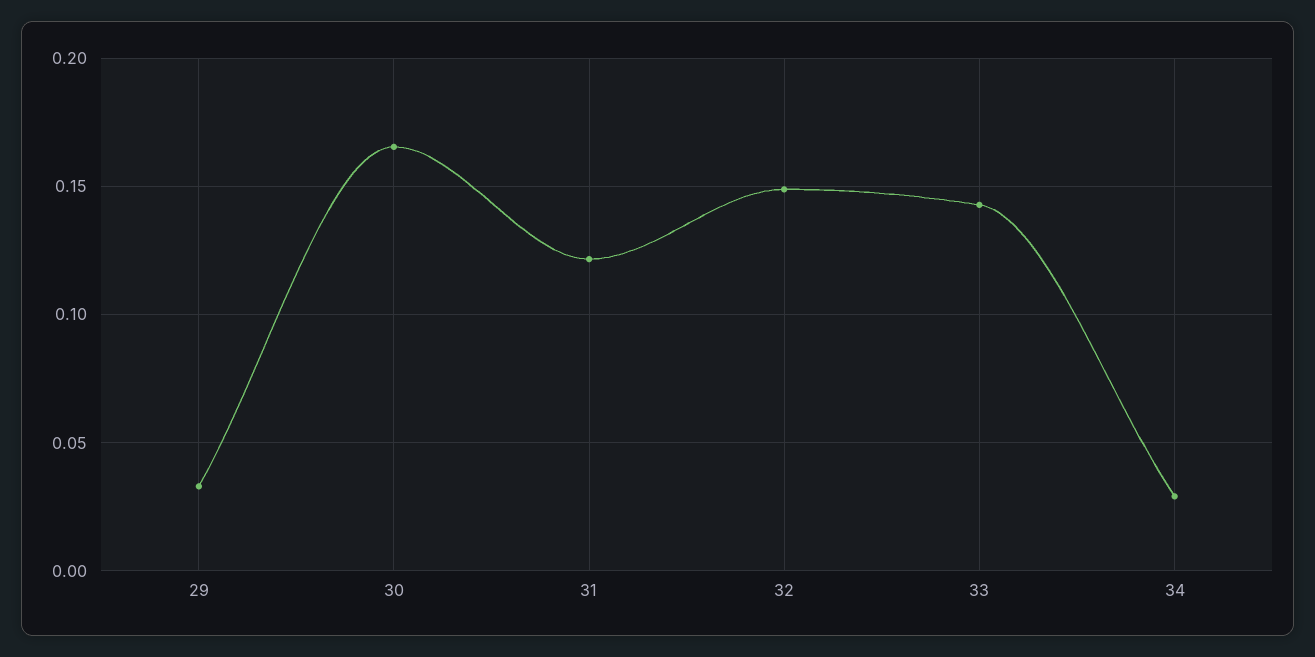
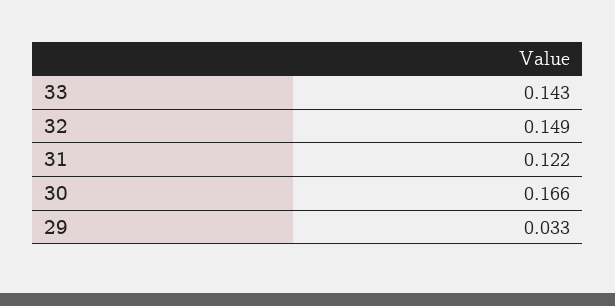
  {
    "29": 0.033,
    "30": 0.166,
    "31": 0.122,
    "32": 0.149,
-   "33": 0.143,
+   "33": 0.143
-   "34": 0.03
  }

